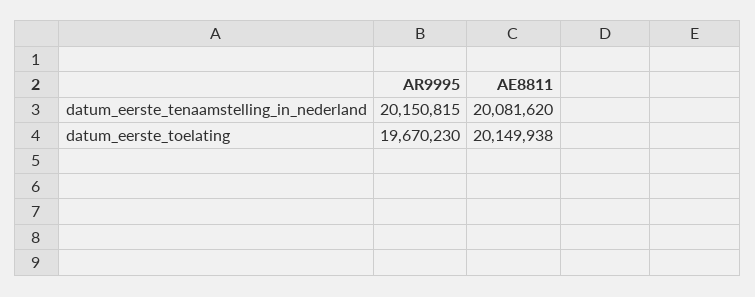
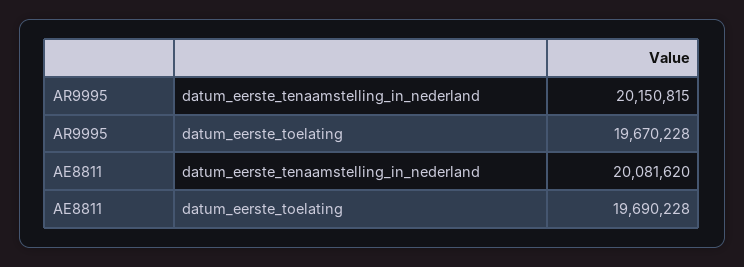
  {
    "AR9995": {
      "datum_eerste_tenaamstelling_in_nederland": 20150815,
-     "datum_eerste_toelating": 19670230
+     "datum_eerste_toelating": 19670228
    },
    "AE8811": {
      "datum_eerste_tenaamstelling_in_nederland": 20081620,
-     "datum_eerste_toelating": 20149938
+     "datum_eerste_toelating": 19690228
    }
  }

